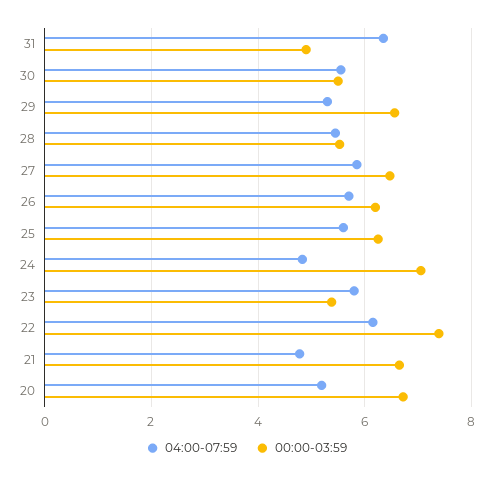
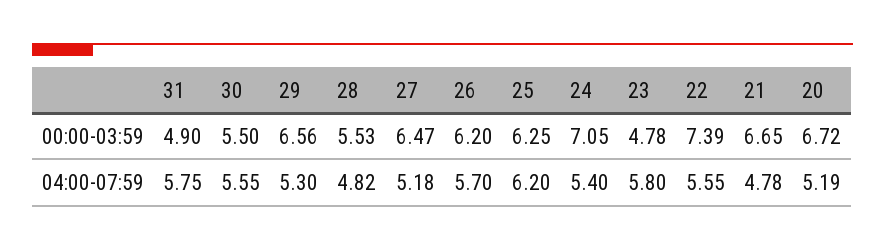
  {
    "04:00-07:59": {
-     "31": 6.4,
+     "31": 5.75,
      "30": 5.55,
      "29": 5.3,
-     "28": 5.4,
+     "28": 4.82,
-     "27": 5.8,
+     "27": 5.18,
      "26": 5.7,
-     "25": 5.6,
+     "25": 6.2,
-     "24": 4.8,
+     "24": 5.4,
      "23": 5.8,
-     "22": 6.2,
+     "22": 5.55,
      "21": 4.78,
      "20": 5.19
    },
    "00:00-03:59": {
      "31": 4.9,
      "30": 5.5,
      "29": 6.56,
      "28": 5.53,
      "27": 6.47,
      "26": 6.2,
      "25": 6.25,
      "24": 7.05,
-     "23": 5.4,
+     "23": 4.78,
      "22": 7.39,
      "21": 6.65,
      "20": 6.72
    }
  }

